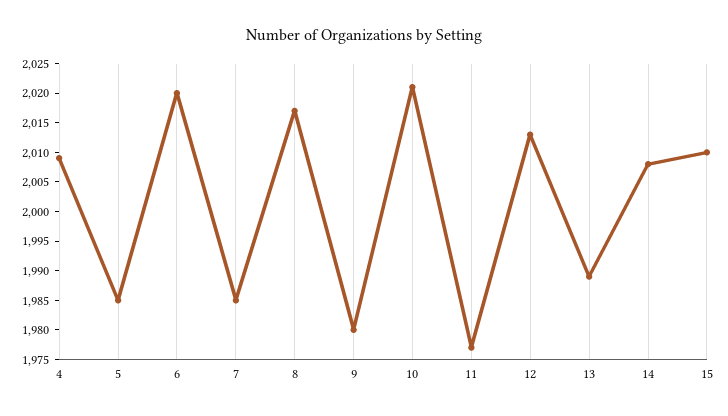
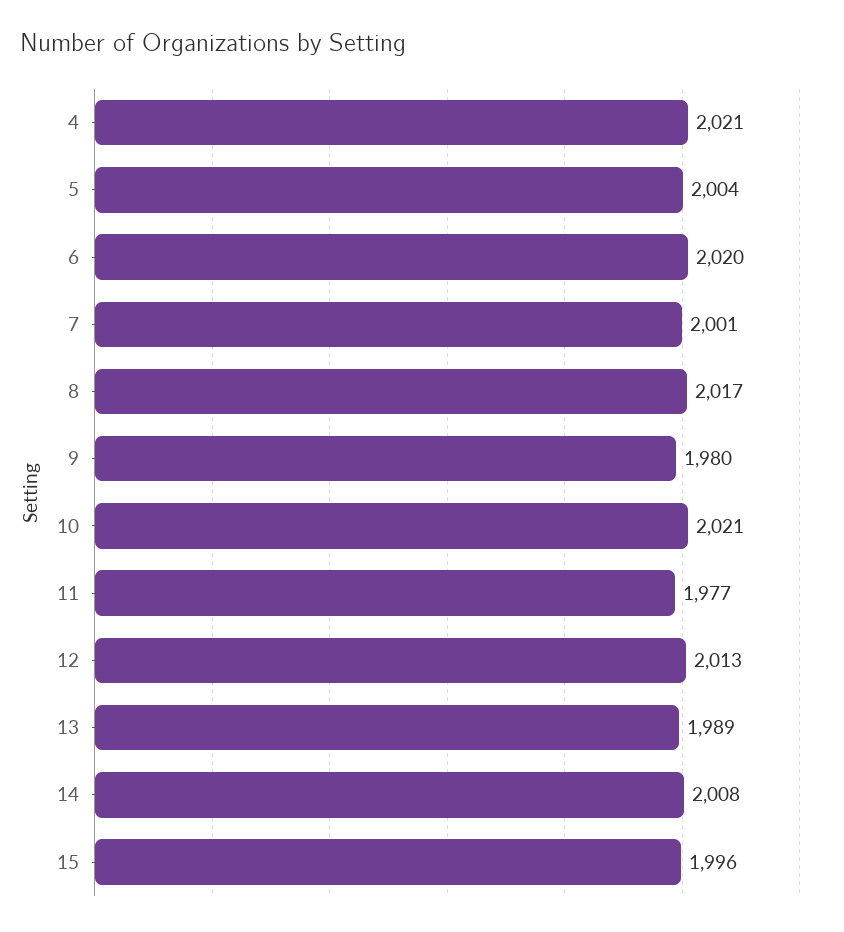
  {
-   "4": 2010,
+   "4": 2021,
-   "5": 1985,
+   "5": 2004,
    "6": 2020,
-   "7": 1985,
+   "7": 2001,
    "8": 2017,
    "9": 1980,
    "10": 2021,
    "11": 1977,
    "12": 2013,
    "13": 1989,
    "14": 2008,
-   "15": 2010
+   "15": 1996
  }

